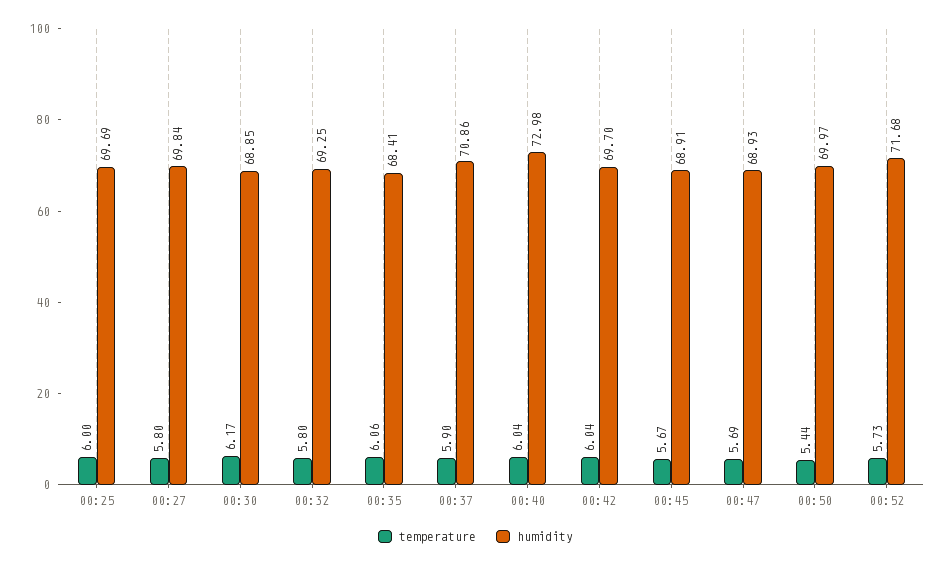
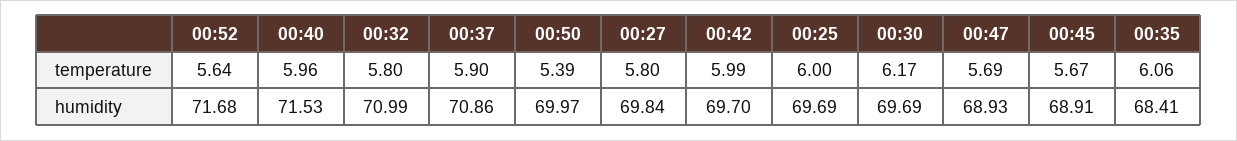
  {
    "temperature": {
      "00:25": 6,
      "00:27": 5.8,
      "00:30": 6.17,
      "00:32": 5.8,
      "00:35": 6.06,
      "00:37": 5.9,
-     "00:40": 6.04,
+     "00:40": 5.96,
-     "00:42": 6.04,
+     "00:42": 5.99,
      "00:45": 5.67,
      "00:47": 5.69,
-     "00:50": 5.44,
+     "00:50": 5.39,
-     "00:52": 5.73
+     "00:52": 5.64
    },
    "humidity": {
      "00:25": 69.69,
      "00:27": 69.84,
-     "00:30": 68.85,
+     "00:30": 69.69,
-     "00:32": 69.25,
+     "00:32": 70.99,
      "00:35": 68.41,
      "00:37": 70.86,
-     "00:40": 72.98,
+     "00:40": 71.53,
      "00:42": 69.7,
      "00:45": 68.91,
      "00:47": 68.93,
      "00:50": 69.97,
      "00:52": 71.68
    }
  }

